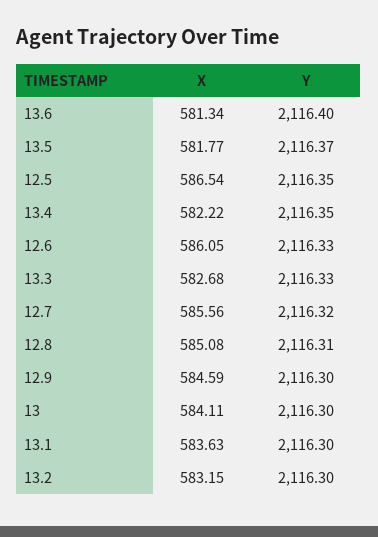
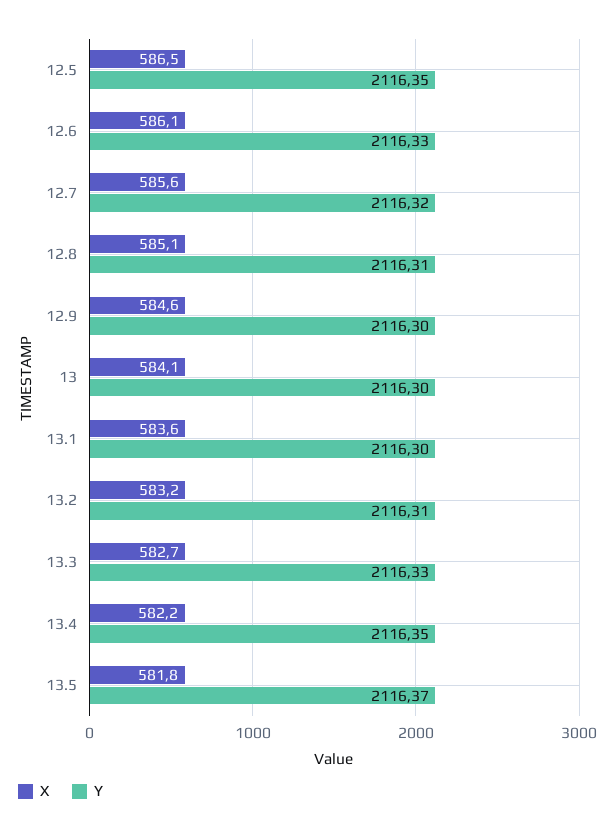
  {
    "X": {
-     "13.6": 581.34,
      "13.5": 581.77,
      "12.5": 586.54,
      "13.4": 582.22,
      "12.6": 586.05,
      "13.3": 582.68,
      "12.7": 585.56,
      "12.8": 585.08,
      "12.9": 584.59,
      "13": 584.11,
      "13.1": 583.63,
      "13.2": 583.15
    },
    "Y": {
-     "13.6": 2116.4,
      "13.5": 2116.37,
      "12.5": 2116.35,
      "13.4": 2116.35,
      "12.6": 2116.33,
      "13.3": 2116.33,
      "12.7": 2116.32,
      "12.8": 2116.31,
      "12.9": 2116.3,
      "13": 2116.3,
      "13.1": 2116.3,
-     "13.2": 2116.3
+     "13.2": 2116.31
    }
  }

